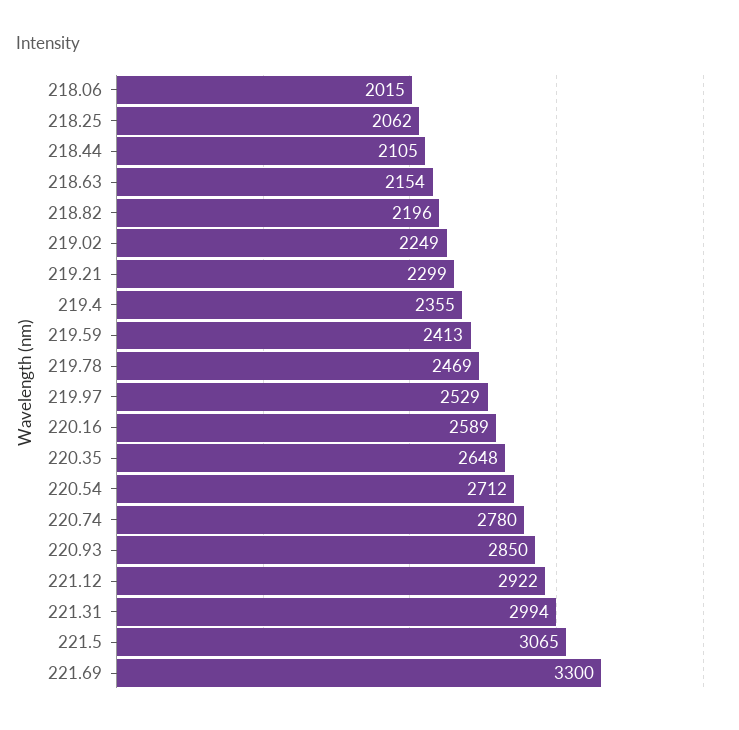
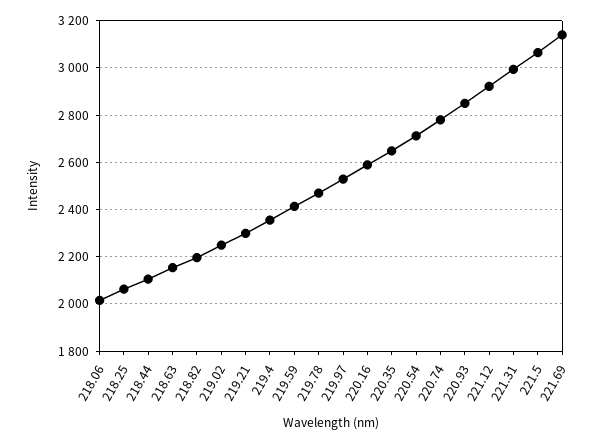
  {
    "218.06": 2015,
    "218.25": 2062,
    "218.44": 2105,
    "218.63": 2154,
    "218.82": 2196,
    "219.02": 2249,
    "219.21": 2299,
    "219.4": 2355,
    "219.59": 2413,
    "219.78": 2469,
    "219.97": 2529,
    "220.16": 2589,
    "220.35": 2648,
    "220.54": 2712,
    "220.74": 2780,
    "220.93": 2850,
    "221.12": 2922,
    "221.31": 2994,
    "221.5": 3065,
-   "221.69": 3300
+   "221.69": 3150
  }

